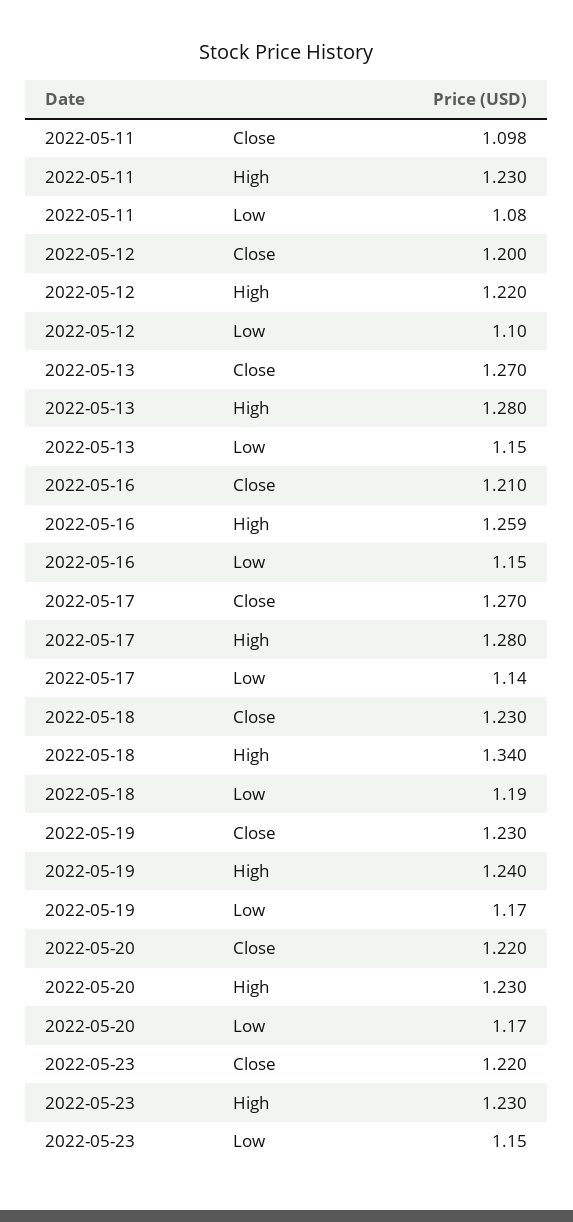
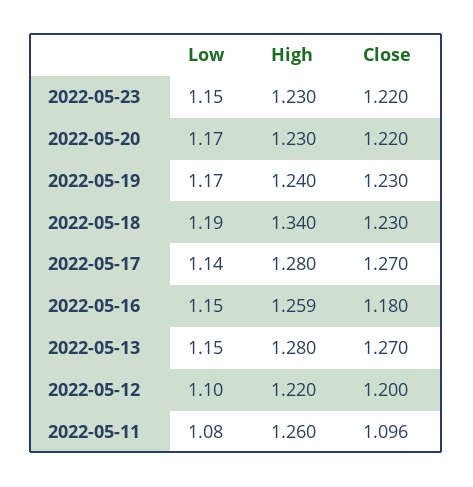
  {
    "2022-05-11": {
-     "Close": 1.098,
+     "Close": 1.096,
-     "High": 1.23,
+     "High": 1.26,
      "Low": 1.08
    },
    "2022-05-12": {
      "Close": 1.2,
      "High": 1.22,
      "Low": 1.1
    },
    "2022-05-13": {
      "Close": 1.27,
      "High": 1.28,
      "Low": 1.15
    },
    "2022-05-16": {
-     "Close": 1.21,
+     "Close": 1.18,
      "High": 1.259,
      "Low": 1.15
    },
    "2022-05-17": {
      "Close": 1.27,
      "High": 1.28,
      "Low": 1.14
    },
    "2022-05-18": {
      "Close": 1.23,
      "High": 1.34,
      "Low": 1.19
    },
    "2022-05-19": {
      "Close": 1.23,
      "High": 1.24,
      "Low": 1.17
    },
    "2022-05-20": {
      "Close": 1.22,
      "High": 1.23,
      "Low": 1.17
    },
    "2022-05-23": {
      "Close": 1.22,
      "High": 1.23,
      "Low": 1.15
    }
  }

